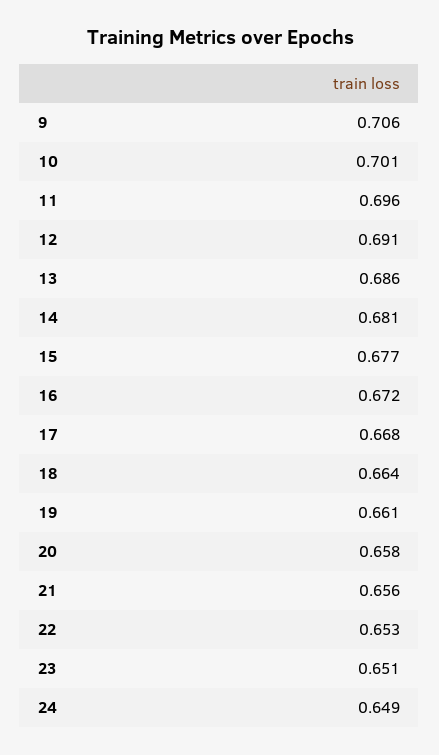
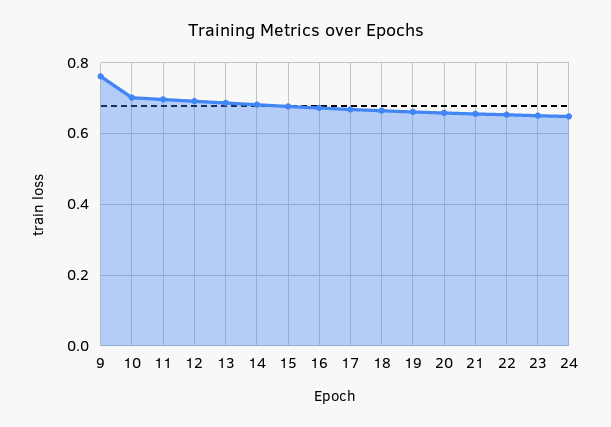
  {
-   "9": 0.706,
+   "9": 0.76,
    "10": 0.701,
    "11": 0.696,
    "12": 0.691,
    "13": 0.686,
    "14": 0.681,
    "15": 0.677,
    "16": 0.672,
    "17": 0.668,
    "18": 0.664,
    "19": 0.661,
    "20": 0.658,
    "21": 0.656,
    "22": 0.653,
    "23": 0.651,
    "24": 0.649
  }

